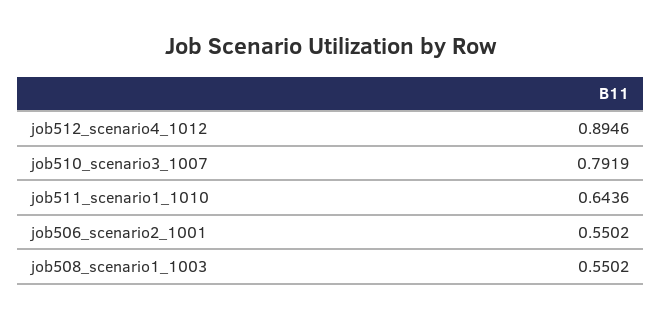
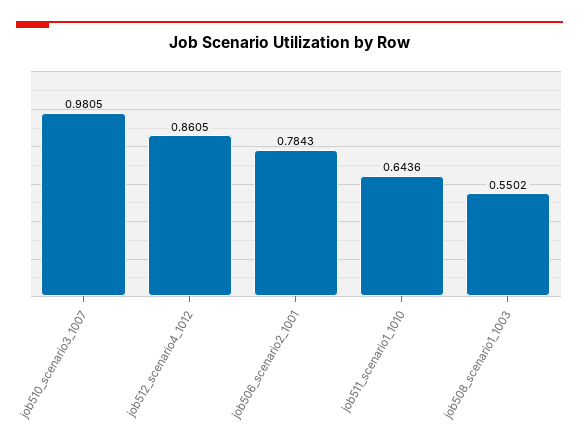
  {
-   "job512_scenario4_1012": 0.8946,
+   "job512_scenario4_1012": 0.8605,
-   "job510_scenario3_1007": 0.7919,
+   "job510_scenario3_1007": 0.9805,
    "job511_scenario1_1010": 0.6436,
-   "job506_scenario2_1001": 0.5502,
+   "job506_scenario2_1001": 0.7843,
    "job508_scenario1_1003": 0.5502
  }

